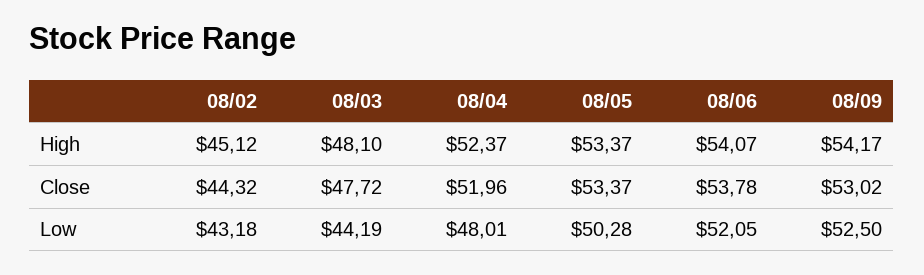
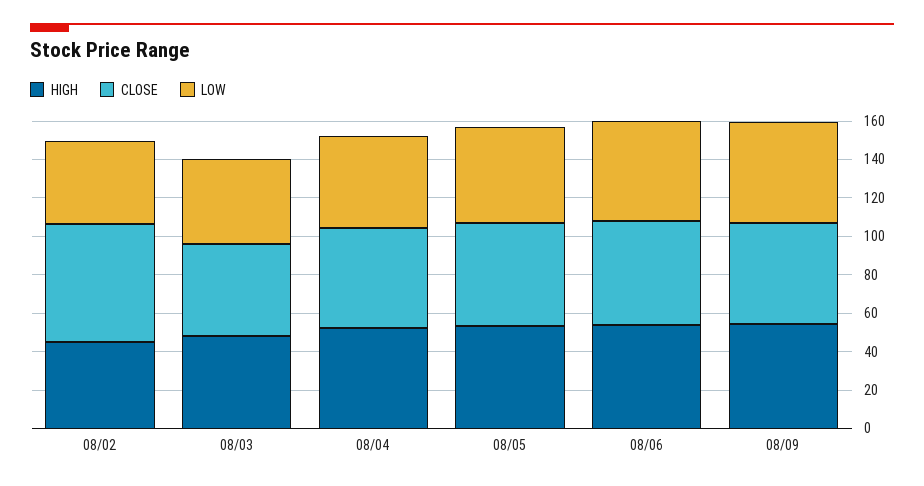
  {
    "High": {
      "08/02": 45.12,
      "08/03": 48.1,
      "08/04": 52.37,
      "08/05": 53.37,
      "08/06": 54.07,
      "08/09": 54.17
    },
    "Close": {
-     "08/02": 44.32,
+     "08/02": 60,
      "08/03": 47.72,
      "08/04": 51.96,
      "08/05": 53.37,
      "08/06": 53.78,
      "08/09": 53.02
    },
    "Low": {
      "08/02": 43.18,
      "08/03": 44.19,
      "08/04": 48.01,
      "08/05": 50.28,
      "08/06": 52.05,
      "08/09": 52.5
    }
  }

